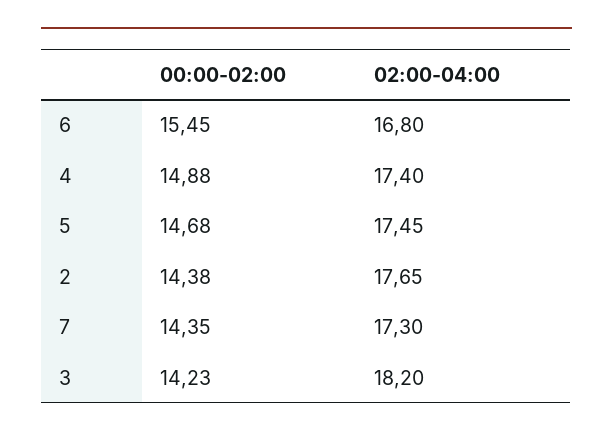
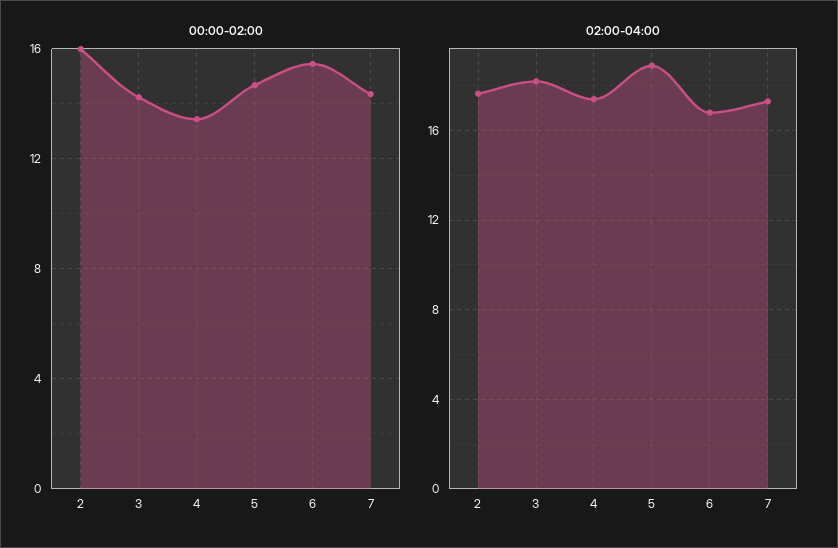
  {
    "00:00-02:00": {
      "6": 15.45,
-     "4": 14.88,
+     "4": 13.5,
      "5": 14.68,
-     "2": 14.38,
+     "2": 16,
      "7": 14.35,
      "3": 14.23
    },
    "02:00-04:00": {
      "6": 16.8,
      "4": 17.4,
-     "5": 17.45,
+     "5": 19,
      "2": 17.65,
      "7": 17.3,
      "3": 18.2
    }
  }

